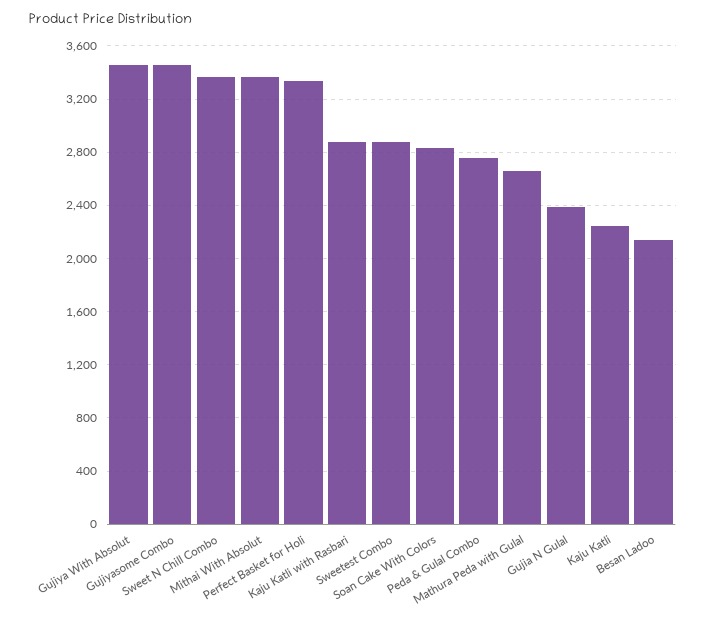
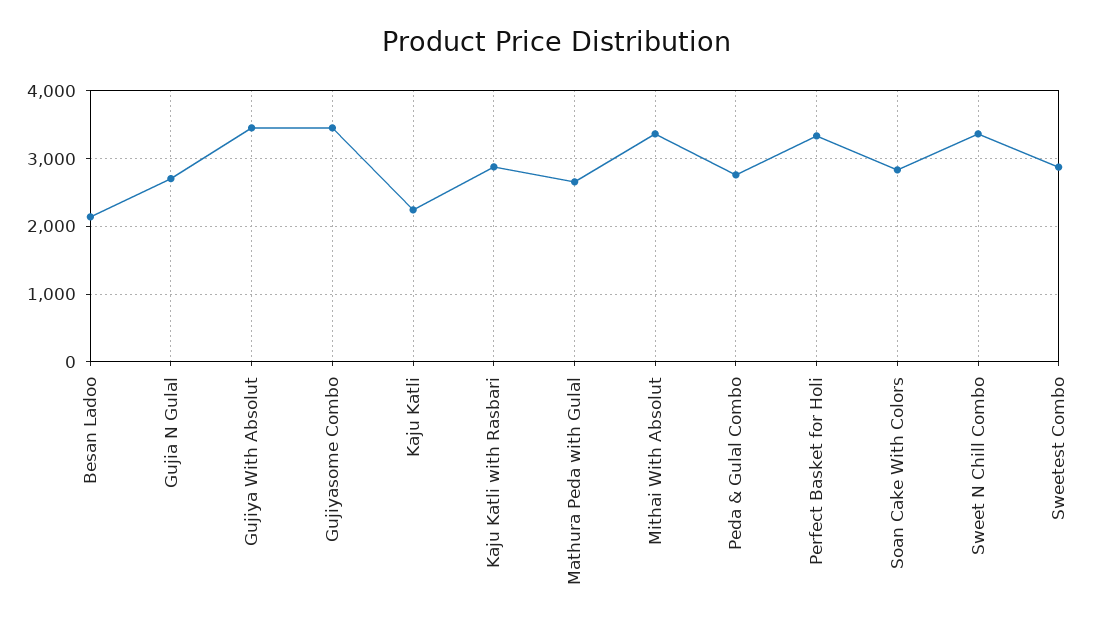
  {
    "Gujiya With Absolut": 3450,
    "Gujiyasome Combo": 3450,
    "Sweet N Chill Combo": 3350,
    "Mithai With Absolut": 3350,
    "Perfect Basket for Holi": 3350,
    "Kaju Katli with Rasbari": 2900,
    "Sweetest Combo": 2850,
    "Soan Cake With Colors": 2850,
    "Peda & Gulal Combo": 2750,
    "Mathura Peda with Gulal": 2650,
-   "Gujia N Gulal": 2400,
+   "Gujia N Gulal": 2700,
    "Kaju Katli": 2250,
    "Besan Ladoo": 2150
  }

